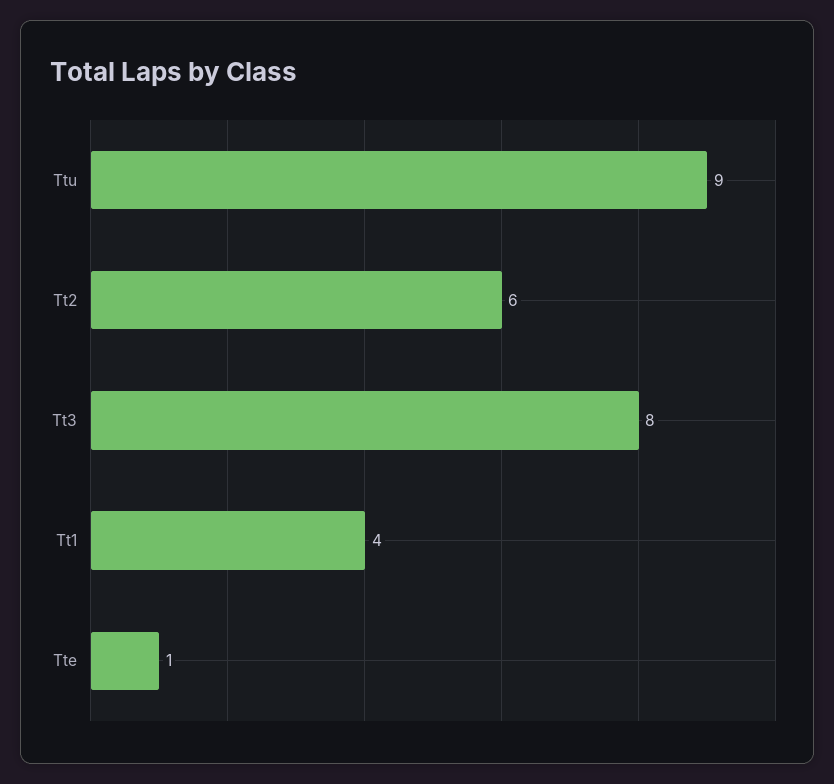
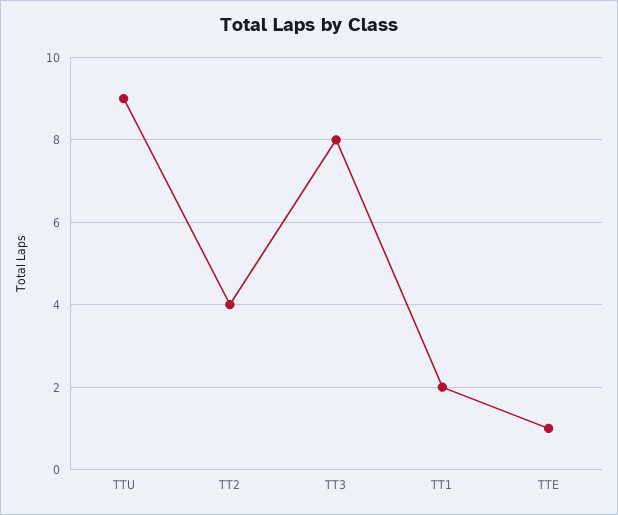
  {
    "Ttu": 9,
-   "Tt2": 6,
+   "Tt2": 4,
    "Tt3": 8,
-   "Tt1": 4,
+   "Tt1": 2,
    "Tte": 1
  }

